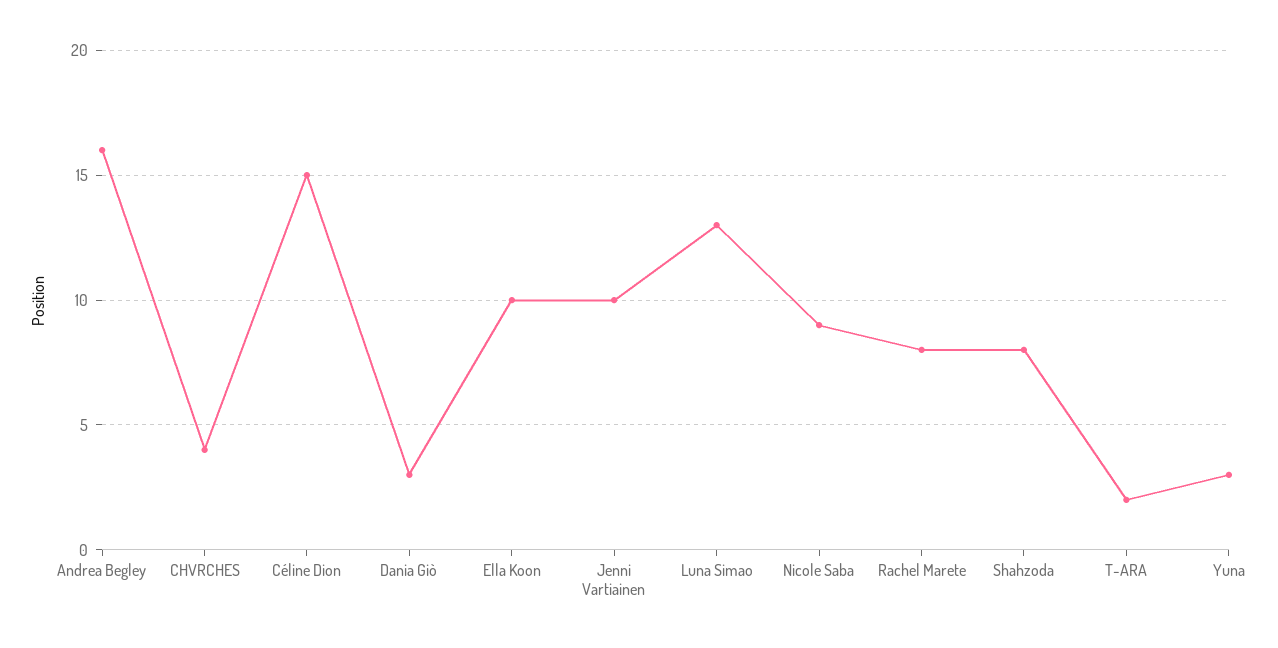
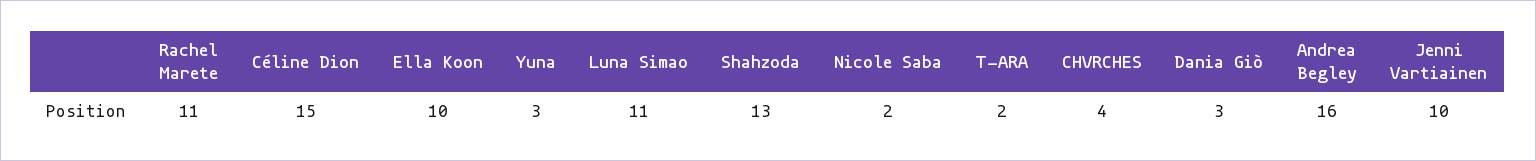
  {
    "Andrea Begley": 16,
    "CHVRCHES": 4,
    "Céline Dion": 15,
    "Dania Giò": 3,
    "Ella Koon": 10,
    "Jenni Vartiainen": 10,
-   "Luna Simao": 13,
+   "Luna Simao": 11,
-   "Nicole Saba": 9,
+   "Nicole Saba": 2,
-   "Rachel Marete": 8,
+   "Rachel Marete": 11,
-   "Shahzoda": 8,
+   "Shahzoda": 13,
    "T-ARA": 2,
    "Yuna": 3
  }

